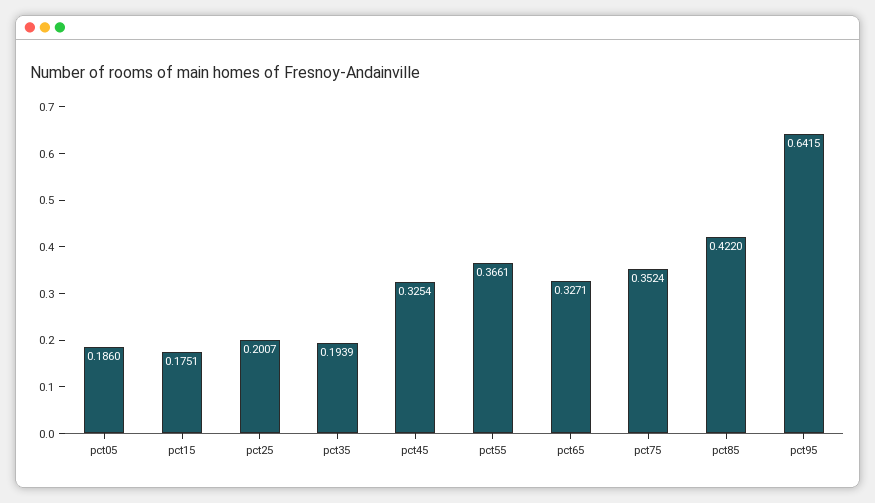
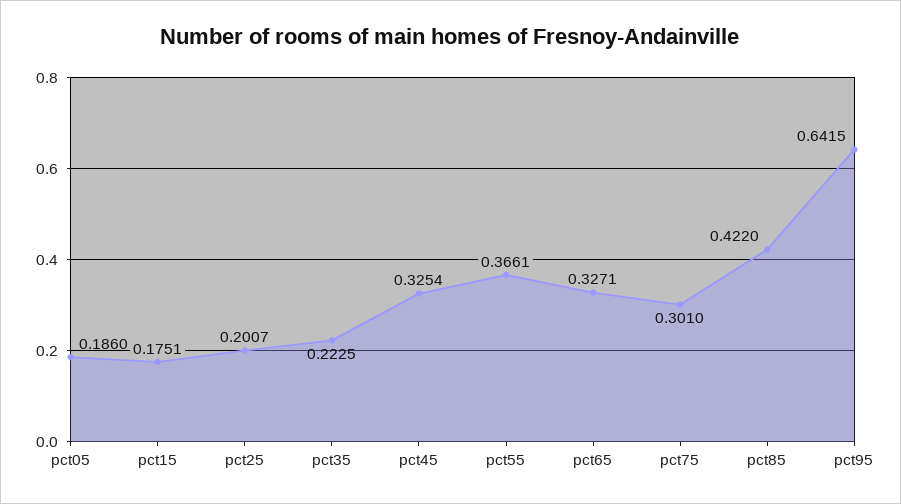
  {
    "pct05": 0.186,
    "pct15": 0.1751,
    "pct25": 0.2007,
-   "pct35": 0.1939,
+   "pct35": 0.2225,
    "pct45": 0.3254,
    "pct55": 0.3661,
    "pct65": 0.3271,
-   "pct75": 0.3524,
+   "pct75": 0.301,
    "pct85": 0.422,
    "pct95": 0.6415
  }

